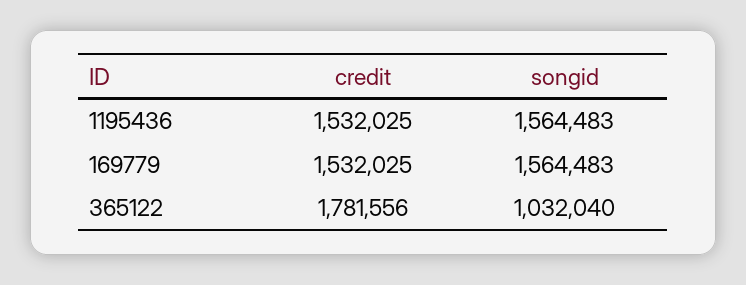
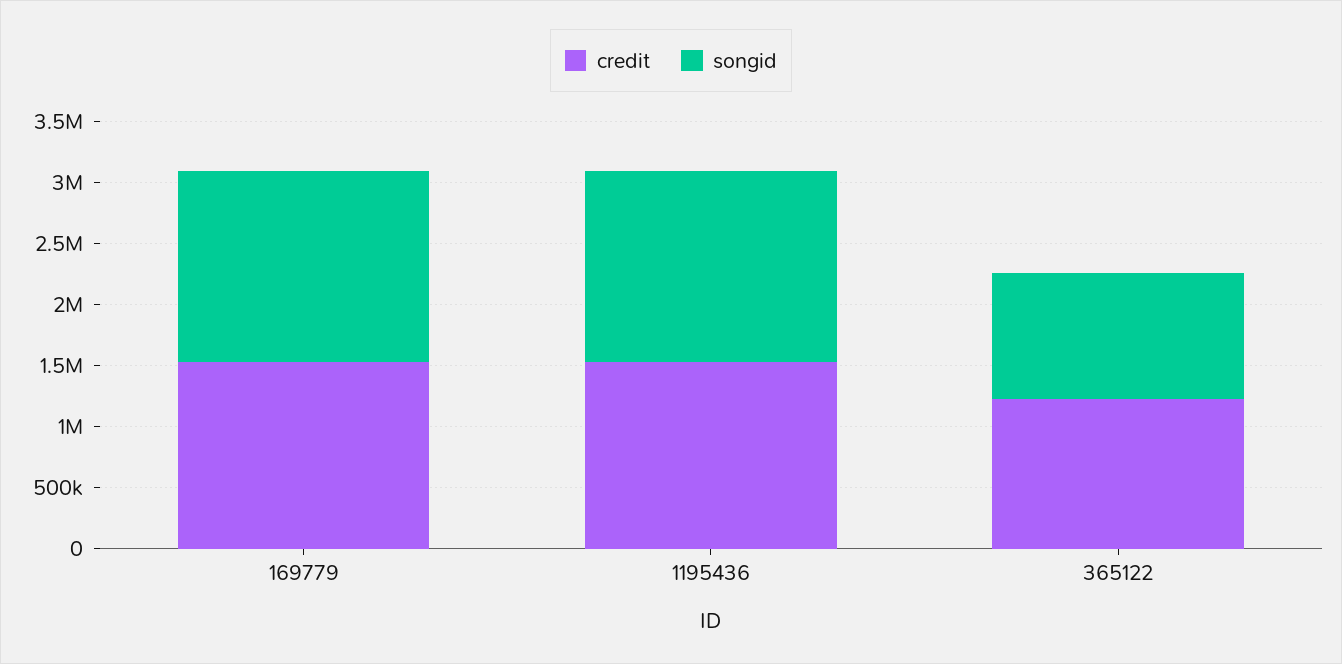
  {
    "credit": {
      "1195436": 1532025,
      "169779": 1532025,
-     "365122": 1781556
+     "365122": 1200000
    },
    "songid": {
      "1195436": 1564483,
      "169779": 1564483,
      "365122": 1032040
    }
  }

